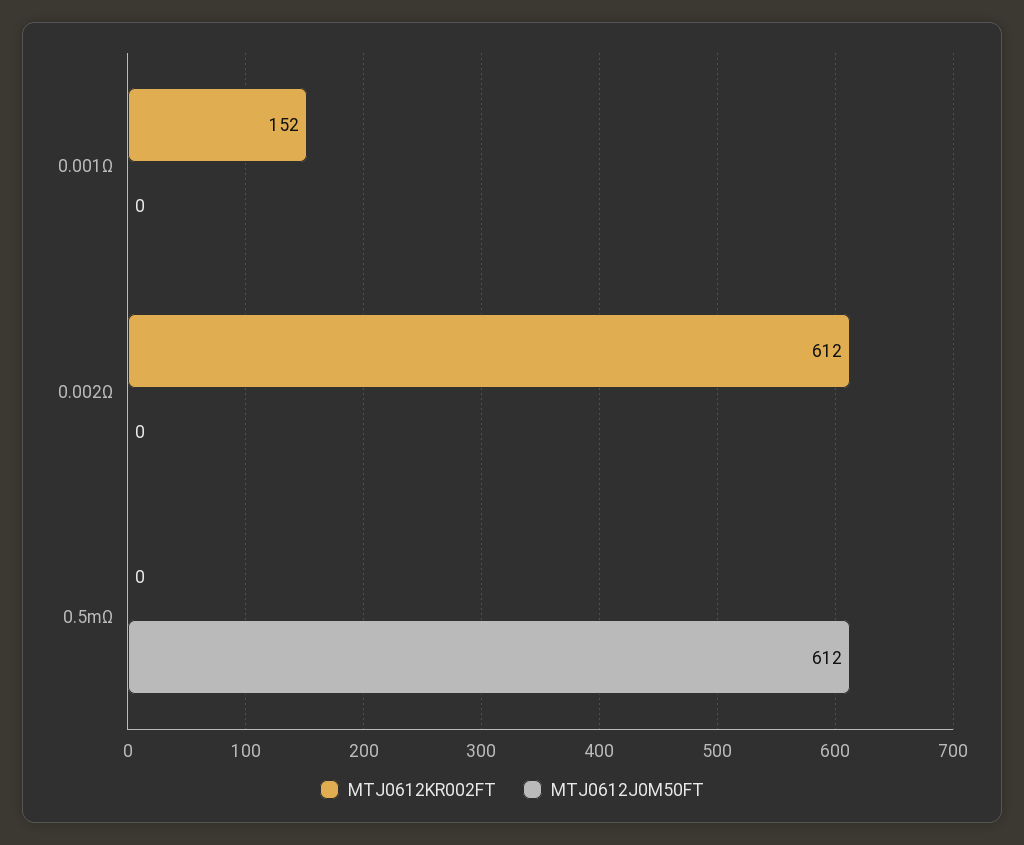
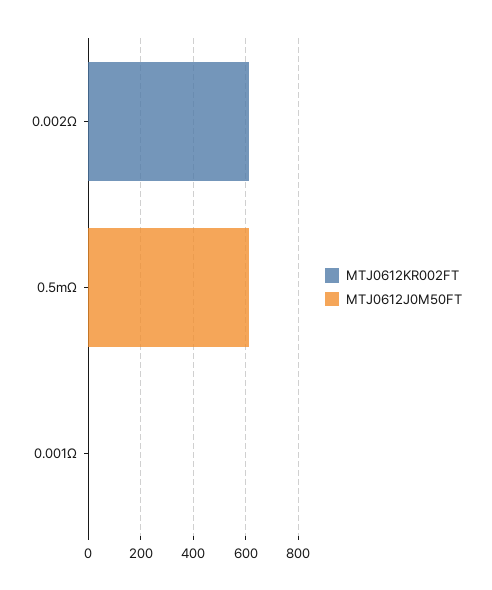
  {
    "MTJ0612KR002FT": {
-     "0.001Ω": 152,
+     "0.001Ω": 0,
      "0.002Ω": 612,
      "0.5mΩ": 0
    },
    "MTJ0612J0M50FT": {
      "0.001Ω": 0,
      "0.002Ω": 0,
      "0.5mΩ": 612
    }
  }

